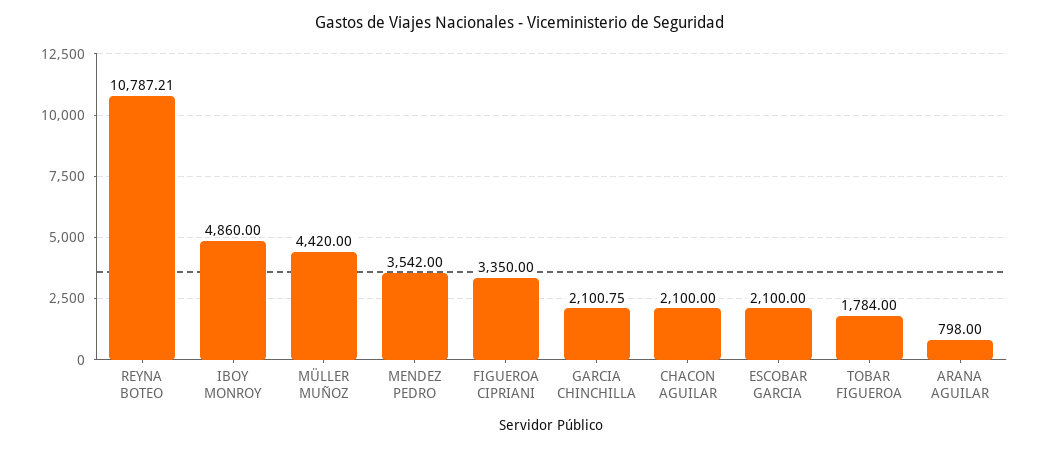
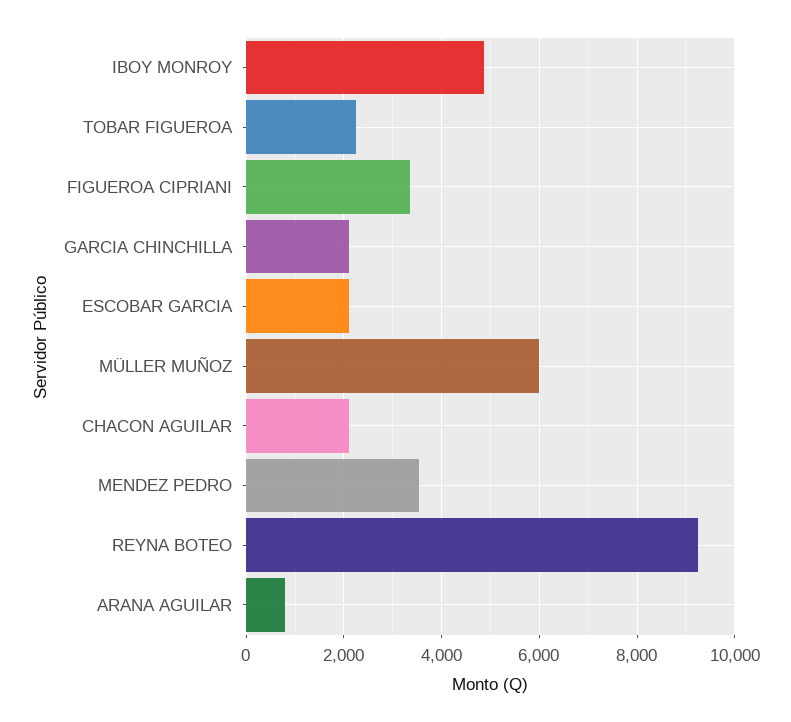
  {
-   "REYNA BOTEO": 10787.21,
+   "REYNA BOTEO": 9200,
    "IBOY MONROY": 4860,
-   "MÜLLER MUÑOZ": 4420,
+   "MÜLLER MUÑOZ": 6000,
    "MENDEZ PEDRO": 3542,
    "FIGUEROA CIPRIANI": 3350,
    "GARCIA CHINCHILLA": 2100.75,
    "CHACON AGUILAR": 2100,
    "ESCOBAR GARCIA": 2100,
-   "TOBAR FIGUEROA": 1784,
+   "TOBAR FIGUEROA": 2200,
    "ARANA AGUILAR": 798
  }

